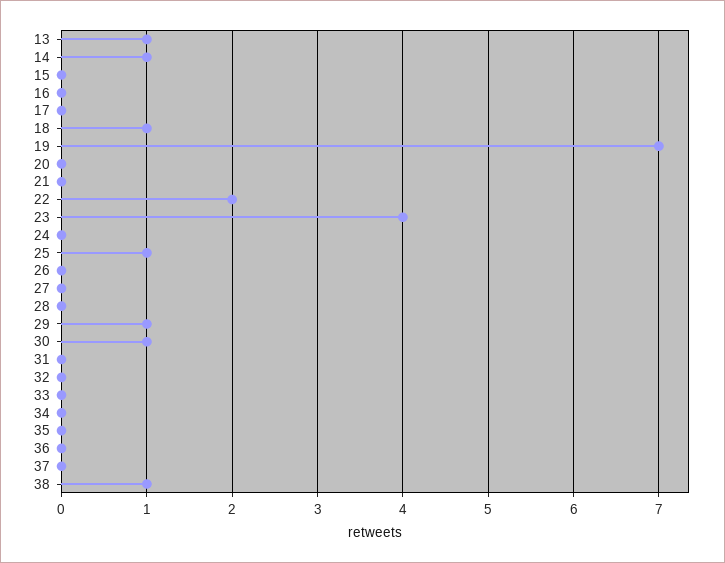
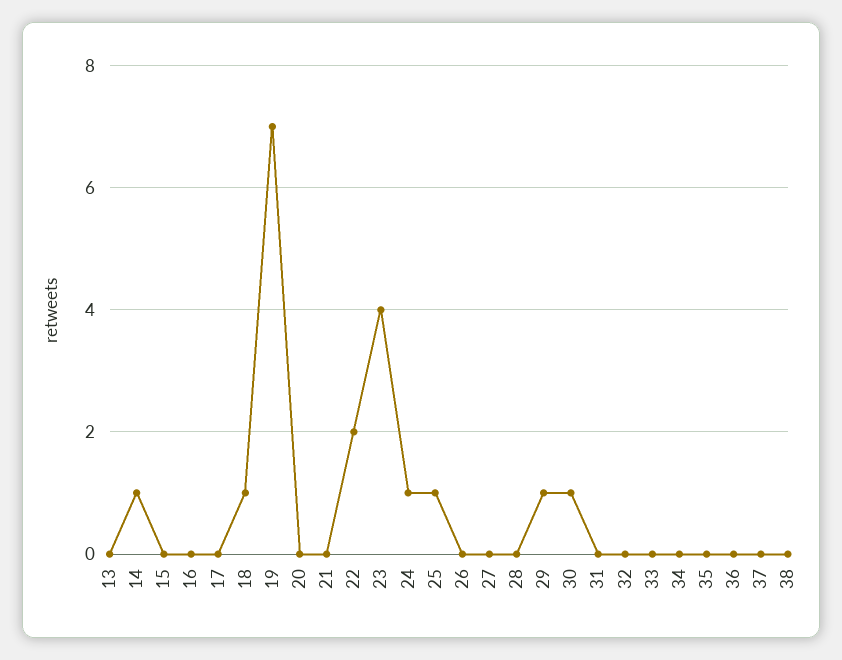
  {
-   "13": 1,
+   "13": 0,
    "14": 1,
    "15": 0,
    "16": 0,
    "17": 0,
    "18": 1,
    "19": 7,
    "20": 0,
    "21": 0,
    "22": 2,
    "23": 4,
-   "24": 0,
+   "24": 1,
    "25": 1,
    "26": 0,
    "27": 0,
    "28": 0,
    "29": 1,
    "30": 1,
    "31": 0,
    "32": 0,
    "33": 0,
    "34": 0,
    "35": 0,
    "36": 0,
    "37": 0,
-   "38": 1
+   "38": 0
  }

